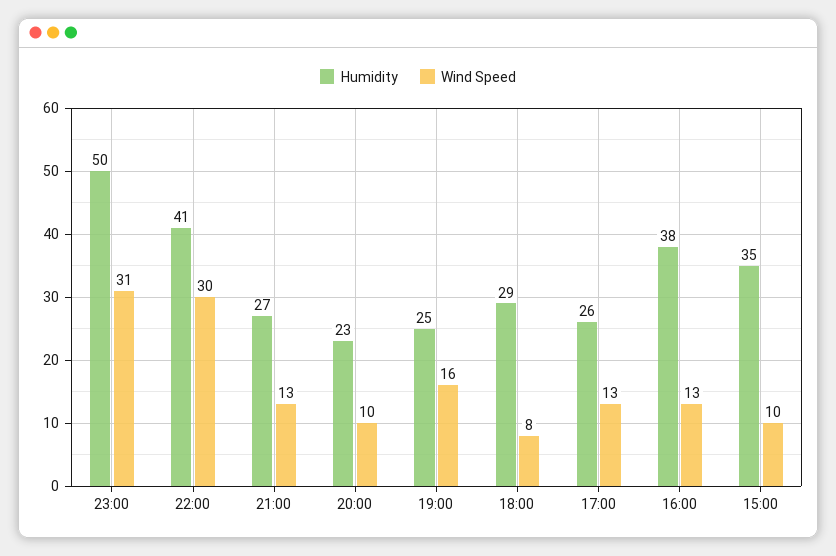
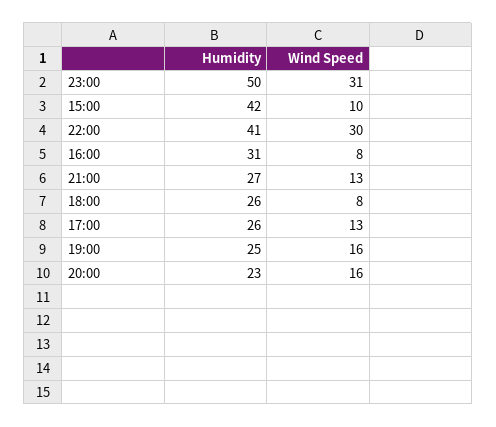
  {
    "Humidity": {
      "23:00": 50,
      "22:00": 41,
      "21:00": 27,
      "20:00": 23,
      "19:00": 25,
-     "18:00": 29,
+     "18:00": 26,
      "17:00": 26,
-     "16:00": 38,
+     "16:00": 31,
-     "15:00": 35
+     "15:00": 42
    },
    "Wind Speed": {
      "23:00": 31,
      "22:00": 30,
      "21:00": 13,
-     "20:00": 10,
+     "20:00": 16,
      "19:00": 16,
      "18:00": 8,
      "17:00": 13,
-     "16:00": 13,
+     "16:00": 8,
      "15:00": 10
    }
  }

